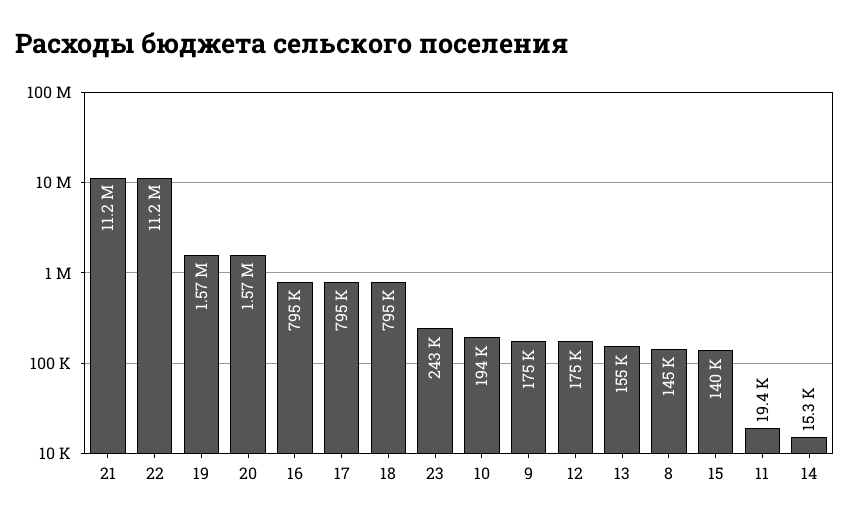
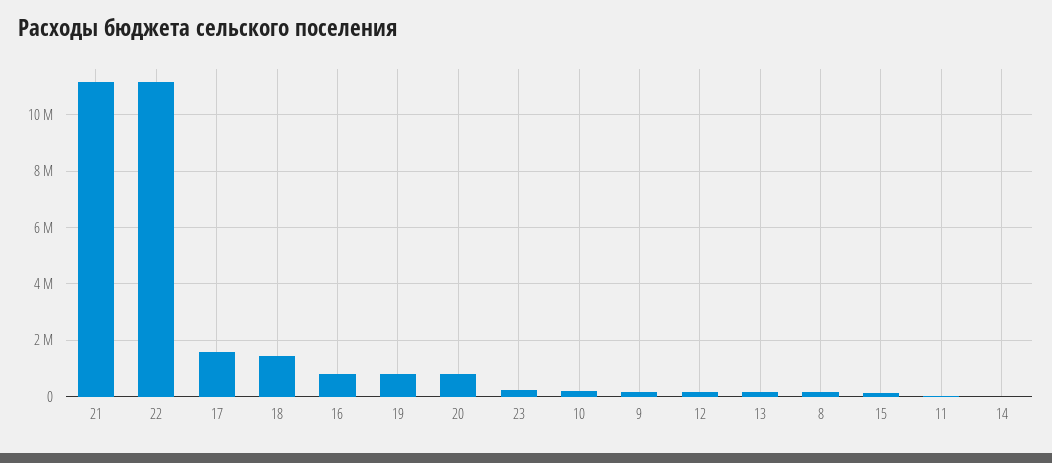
  {
    "21": 11200000,
    "22": 11200000,
-   "19": 1570000,
+   "19": 750000,
-   "20": 1570000,
+   "20": 750000,
    "16": 795000,
-   "17": 795000,
+   "17": 1500000,
-   "18": 795000,
+   "18": 1500000,
    "23": 243000,
    "10": 194000,
    "9": 175000,
    "12": 175000,
    "13": 155000,
    "8": 145000,
    "15": 140000,
    "11": 19400,
    "14": 15300
  }

